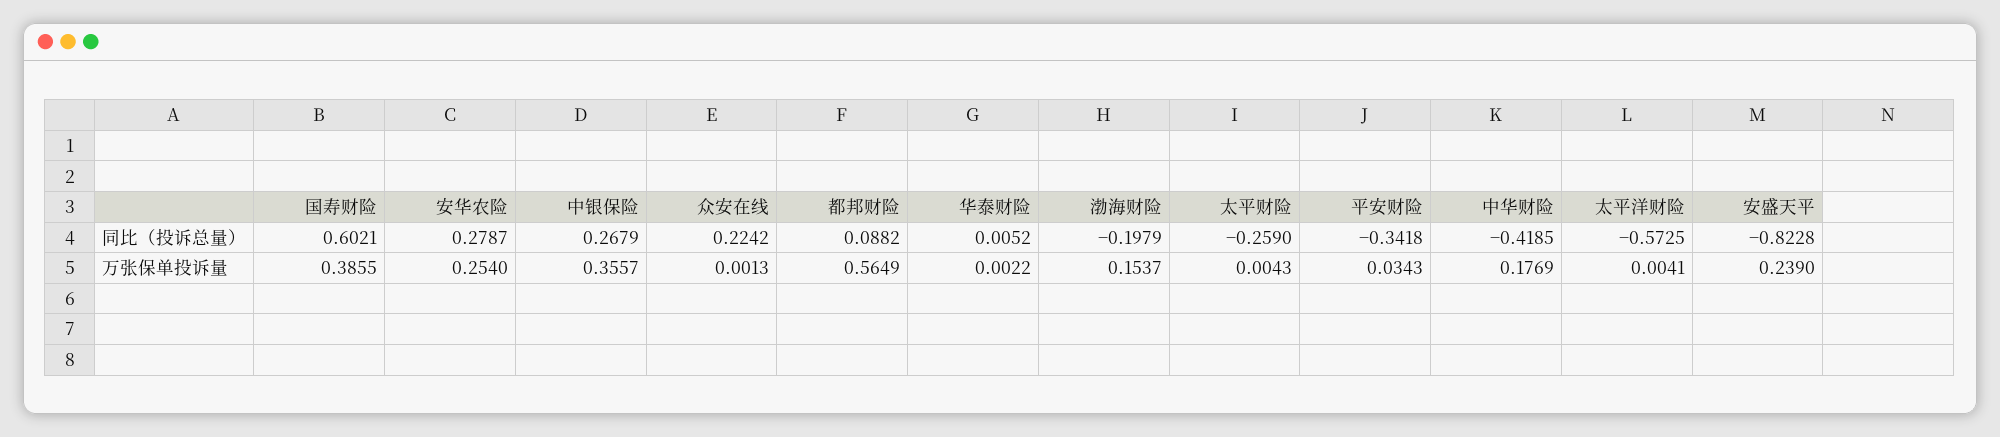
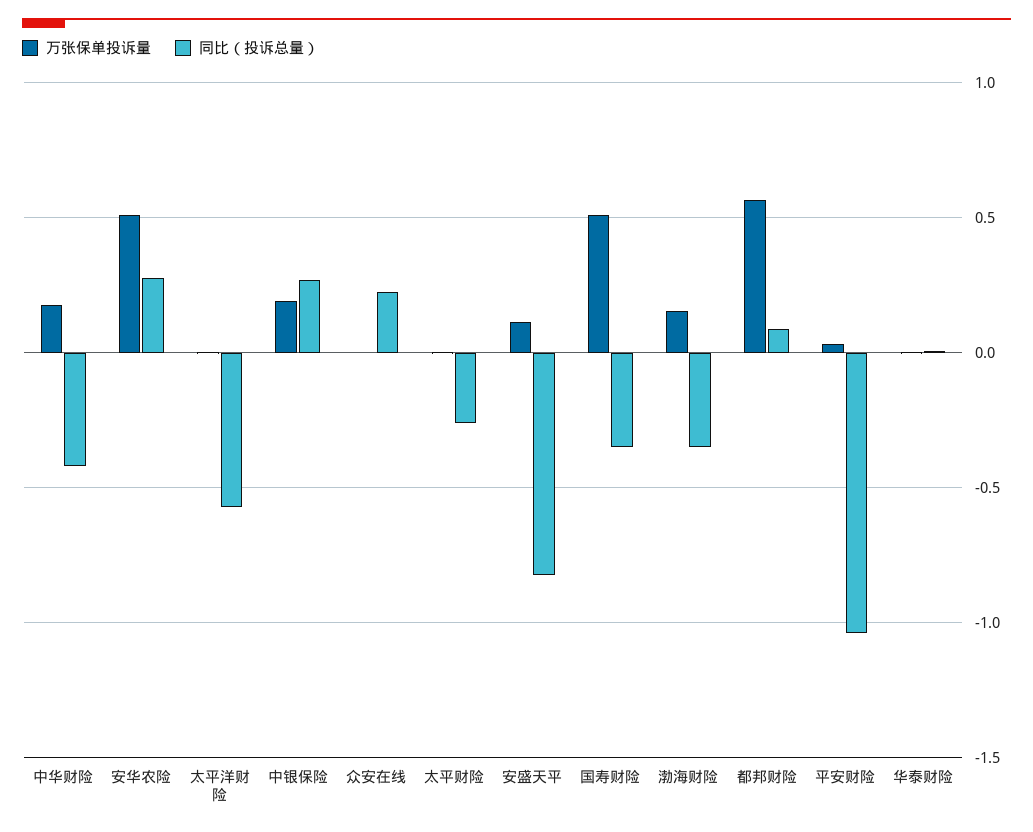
  {
    "同比（投诉总量）": {
-     "国寿财险": 0.6021,
+     "国寿财险": -0.35,
      "安华农险": 0.2787,
      "中银保险": 0.2679,
      "众安在线": 0.2242,
      "都邦财险": 0.0882,
      "华泰财险": 0.0052,
-     "渤海财险": -0.1979,
+     "渤海财险": -0.35,
      "太平财险": -0.259,
-     "平安财险": -0.3418,
+     "平安财险": -1.05,
      "中华财险": -0.4185,
      "太平洋财险": -0.5725,
      "安盛天平": -0.8228
    },
    "万张保单投诉量": {
-     "国寿财险": 0.3855,
+     "国寿财险": 0.5,
-     "安华农险": 0.254,
+     "安华农险": 0.5,
-     "中银保险": 0.3557,
+     "中银保险": 0.2,
      "众安在线": 0.0013,
      "都邦财险": 0.5649,
      "华泰财险": 0.0022,
      "渤海财险": 0.1537,
      "太平财险": 0.0043,
      "平安财险": 0.0343,
      "中华财险": 0.1769,
      "太平洋财险": 0.0041,
-     "安盛天平": 0.239
+     "安盛天平": 0.1
    }
  }

